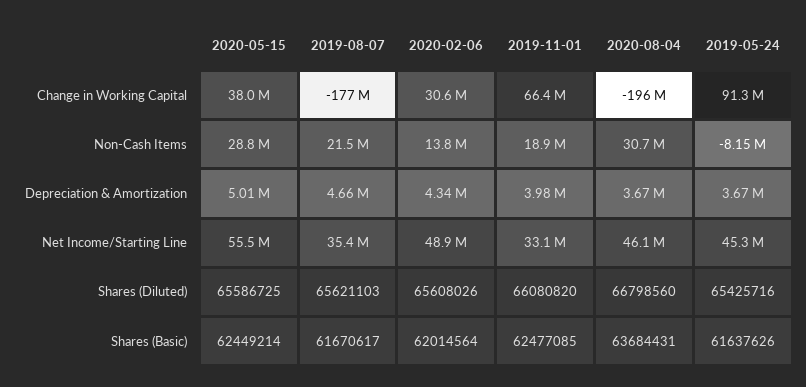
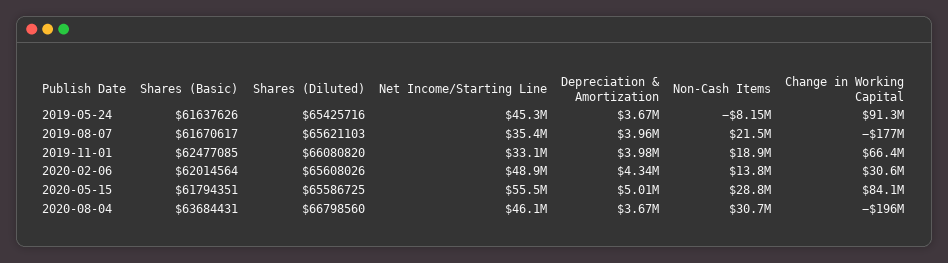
  {
    "2020-05-15": {
-     "Change in Working Capital": 38000000,
+     "Change in Working Capital": 84100000,
      "Non-Cash Items": 28800000,
      "Depreciation & Amortization": 5010000,
      "Net Income/Starting Line": 55500000,
      "Shares (Diluted)": 65586725,
-     "Shares (Basic)": 62449214
+     "Shares (Basic)": 61794351
    },
    "2019-08-07": {
      "Change in Working Capital": -177000000,
      "Non-Cash Items": 21500000,
-     "Depreciation & Amortization": 4660000,
+     "Depreciation & Amortization": 3960000,
      "Net Income/Starting Line": 35400000,
      "Shares (Diluted)": 65621103,
      "Shares (Basic)": 61670617
    },
    "2020-02-06": {
      "Change in Working Capital": 30600000,
      "Non-Cash Items": 13800000,
      "Depreciation & Amortization": 4340000,
      "Net Income/Starting Line": 48900000,
      "Shares (Diluted)": 65608026,
      "Shares (Basic)": 62014564
    },
    "2019-11-01": {
      "Change in Working Capital": 66400000,
      "Non-Cash Items": 18900000,
      "Depreciation & Amortization": 3980000,
      "Net Income/Starting Line": 33100000,
      "Shares (Diluted)": 66080820,
      "Shares (Basic)": 62477085
    },
    "2020-08-04": {
      "Change in Working Capital": -196000000,
      "Non-Cash Items": 30700000,
      "Depreciation & Amortization": 3670000,
      "Net Income/Starting Line": 46100000,
      "Shares (Diluted)": 66798560,
      "Shares (Basic)": 63684431
    },
    "2019-05-24": {
      "Change in Working Capital": 91300000,
      "Non-Cash Items": -8150000,
      "Depreciation & Amortization": 3670000,
      "Net Income/Starting Line": 45300000,
      "Shares (Diluted)": 65425716,
      "Shares (Basic)": 61637626
    }
  }

